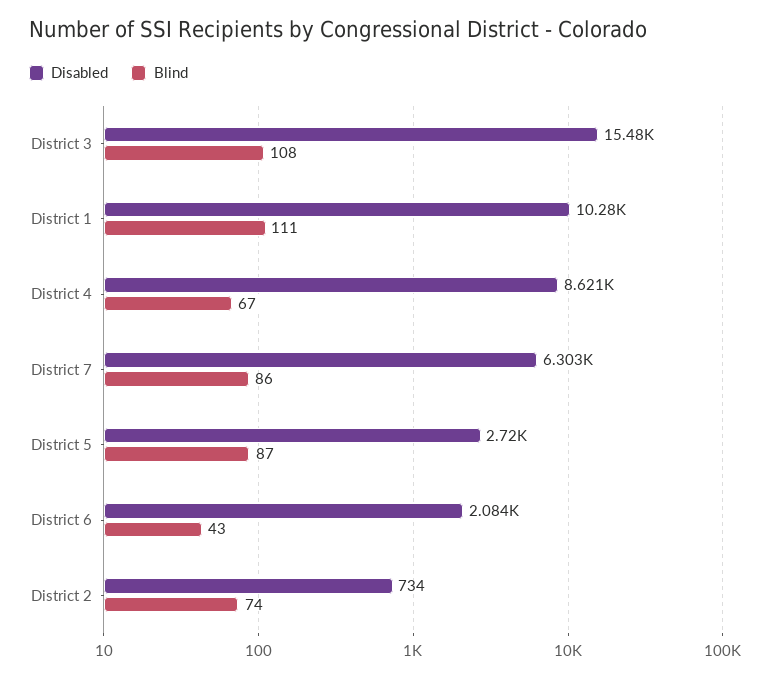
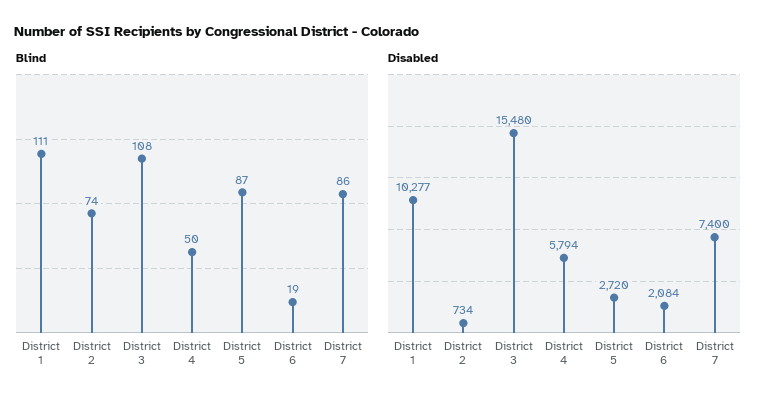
  {
    "Disabled": {
      "District 3": 15480,
      "District 1": 10277,
-     "District 4": 8621,
+     "District 4": 5794,
-     "District 7": 6303,
+     "District 7": 7400,
      "District 5": 2720,
      "District 6": 2084,
      "District 2": 734
    },
    "Blind": {
      "District 3": 108,
      "District 1": 111,
-     "District 4": 67,
+     "District 4": 50,
      "District 7": 86,
      "District 5": 87,
-     "District 6": 43,
+     "District 6": 19,
      "District 2": 74
    }
  }

